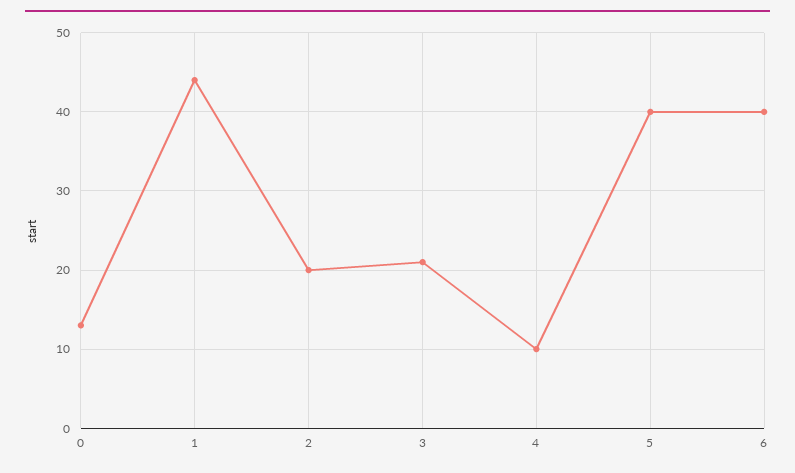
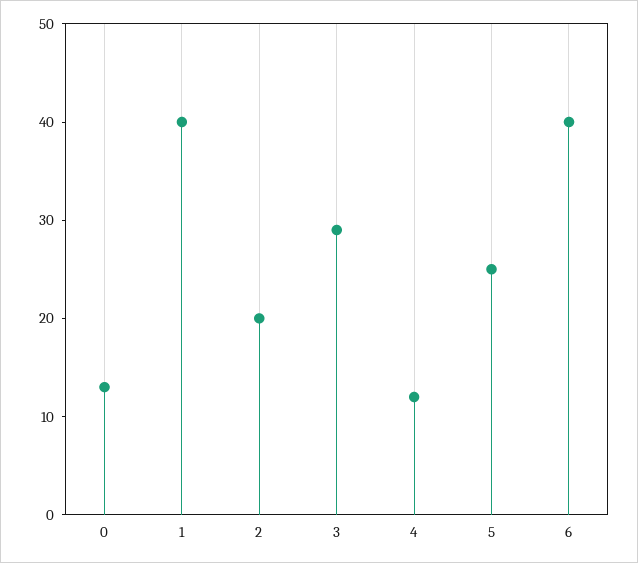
  {
    "0": 13,
-   "1": 44,
+   "1": 40,
    "2": 20,
-   "3": 21,
+   "3": 29,
-   "4": 10,
+   "4": 12,
-   "5": 40,
+   "5": 25,
    "6": 40
  }

